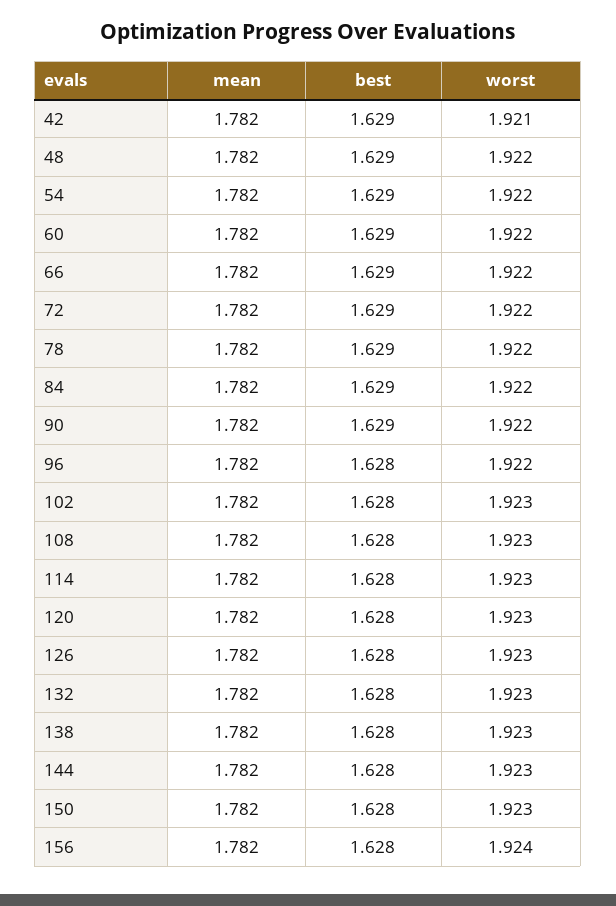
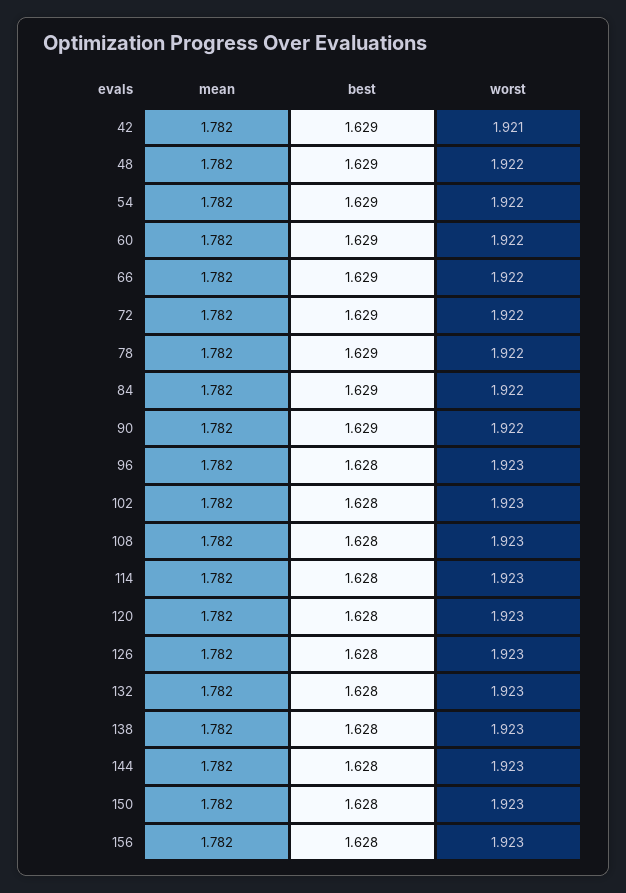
  {
    "mean": {
      "42": 1.782,
      "48": 1.782,
      "54": 1.782,
      "60": 1.782,
      "66": 1.782,
      "72": 1.782,
      "78": 1.782,
      "84": 1.782,
      "90": 1.782,
      "96": 1.782,
      "102": 1.782,
      "108": 1.782,
      "114": 1.782,
      "120": 1.782,
      "126": 1.782,
      "132": 1.782,
      "138": 1.782,
      "144": 1.782,
      "150": 1.782,
      "156": 1.782
    },
    "best": {
      "42": 1.629,
      "48": 1.629,
      "54": 1.629,
      "60": 1.629,
      "66": 1.629,
      "72": 1.629,
      "78": 1.629,
      "84": 1.629,
      "90": 1.629,
      "96": 1.628,
      "102": 1.628,
      "108": 1.628,
      "114": 1.628,
      "120": 1.628,
      "126": 1.628,
      "132": 1.628,
      "138": 1.628,
      "144": 1.628,
      "150": 1.628,
      "156": 1.628
    },
    "worst": {
      "42": 1.921,
      "48": 1.922,
      "54": 1.922,
      "60": 1.922,
      "66": 1.922,
      "72": 1.922,
      "78": 1.922,
      "84": 1.922,
      "90": 1.922,
-     "96": 1.922,
+     "96": 1.923,
      "102": 1.923,
      "108": 1.923,
      "114": 1.923,
      "120": 1.923,
      "126": 1.923,
      "132": 1.923,
      "138": 1.923,
      "144": 1.923,
      "150": 1.923,
-     "156": 1.924
+     "156": 1.923
    }
  }

